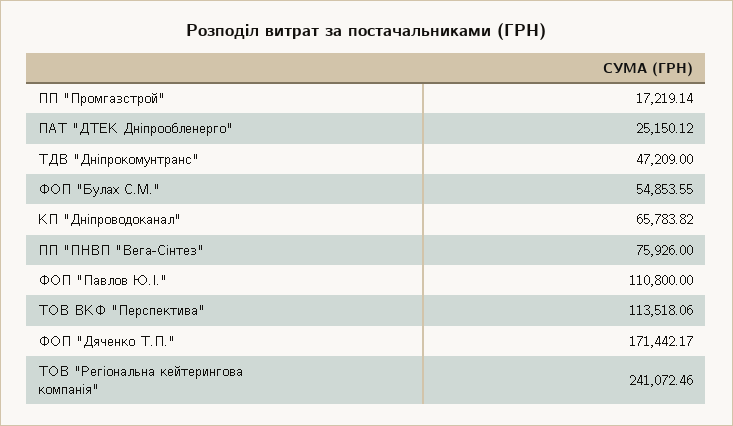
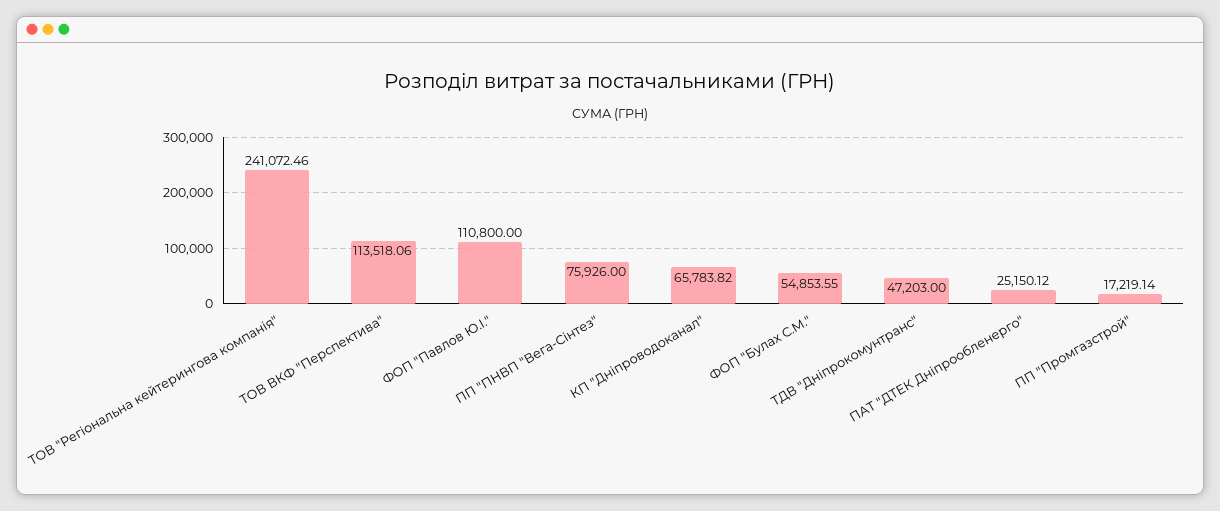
  {
    "ПП \"Промгазстрой\"": 17219.14,
    "ПАТ \"ДТЕК Дніпрообленерго\"": 25150.12,
-   "ТДВ \"Дніпрокомунтранс\"": 47209,
+   "ТДВ \"Дніпрокомунтранс\"": 47203,
    "ФОП \"Булах С.М.\"": 54853.55,
    "КП \"Дніпроводоканал\"": 65783.82,
    "ПП \"ПНВП \"Вега-Сінтез\"": 75926,
    "ФОП \"Павлов Ю.I.\"": 110800,
    "ТОВ ВКФ \"Перспектива\"": 113518.06,
-   "ФОП \"Дяченко Т.П.\"": 171442.17,
    "ТОВ \"Регіональна кейтерингова компанія\"": 241072.46
  }

